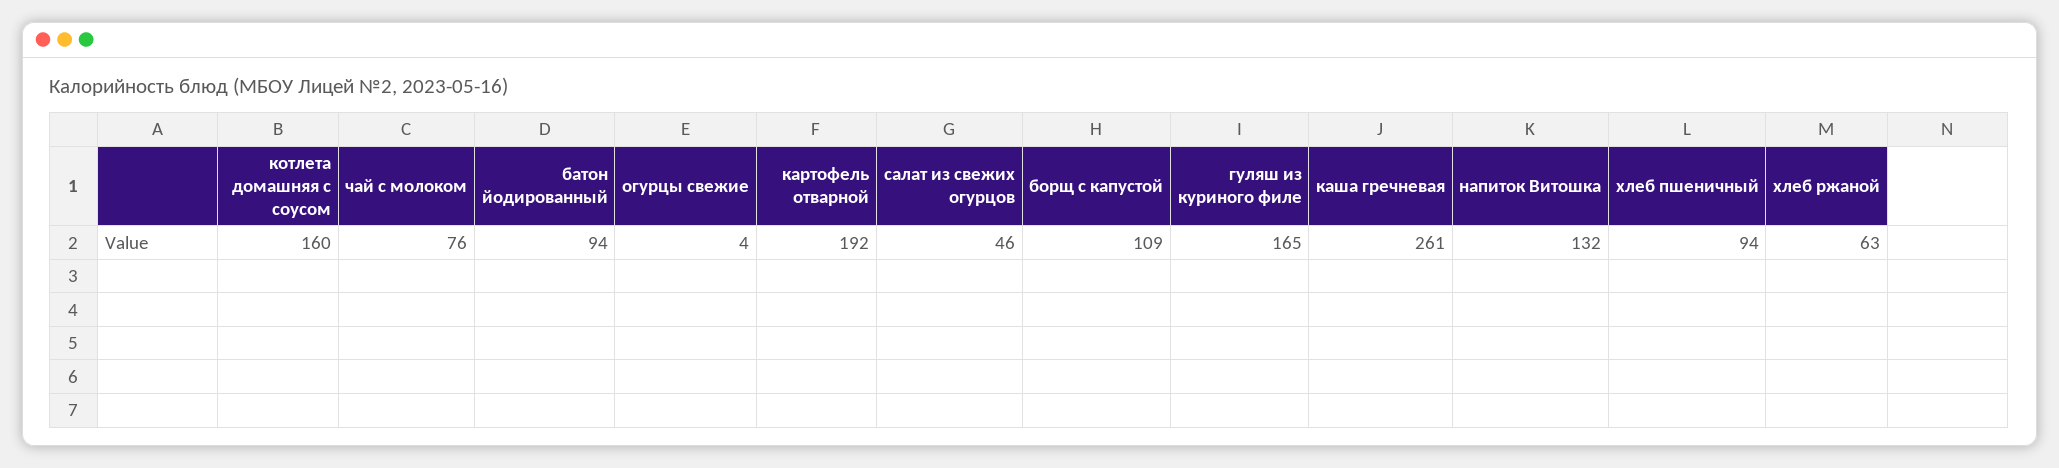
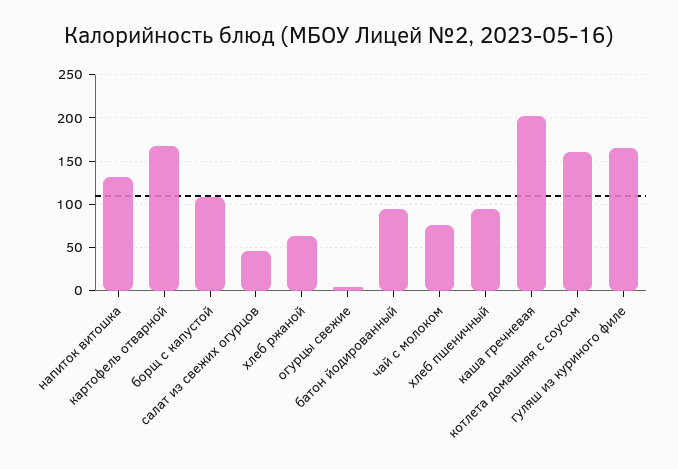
  {
    "котлета домашняя с соусом": 160,
    "чай с молоком": 76,
    "батон йодированный": 94,
    "огурцы свежие": 4,
-   "картофель отварной": 192,
+   "картофель отварной": 170,
    "салат из свежих огурцов": 46,
    "борщ с капустой": 109,
    "гуляш из куриного филе": 165,
-   "каша гречневая": 261,
+   "каша гречневая": 200,
    "напиток Витошка": 132,
    "хлеб пшеничный": 94,
    "хлеб ржаной": 63
  }

